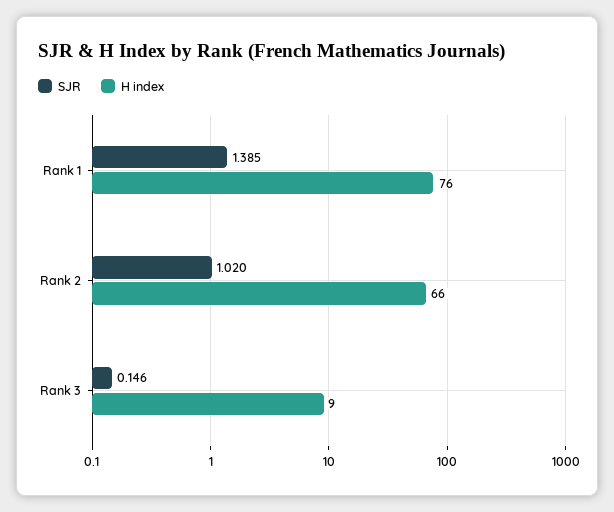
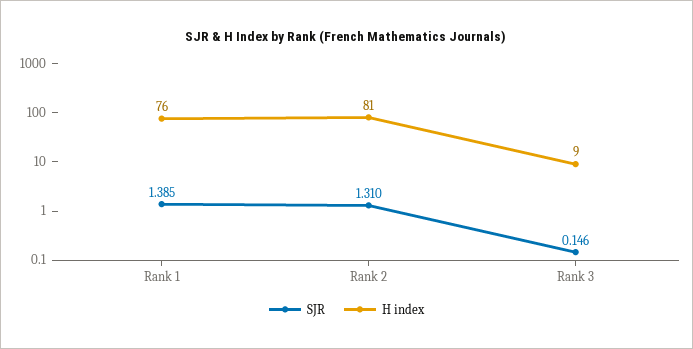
  {
    "SJR": {
      "Rank 1": 1.385,
-     "Rank 2": 1.02,
+     "Rank 2": 1.31,
      "Rank 3": 0.146
    },
    "H index": {
      "Rank 1": 76,
-     "Rank 2": 66,
+     "Rank 2": 81,
      "Rank 3": 9
    }
  }

